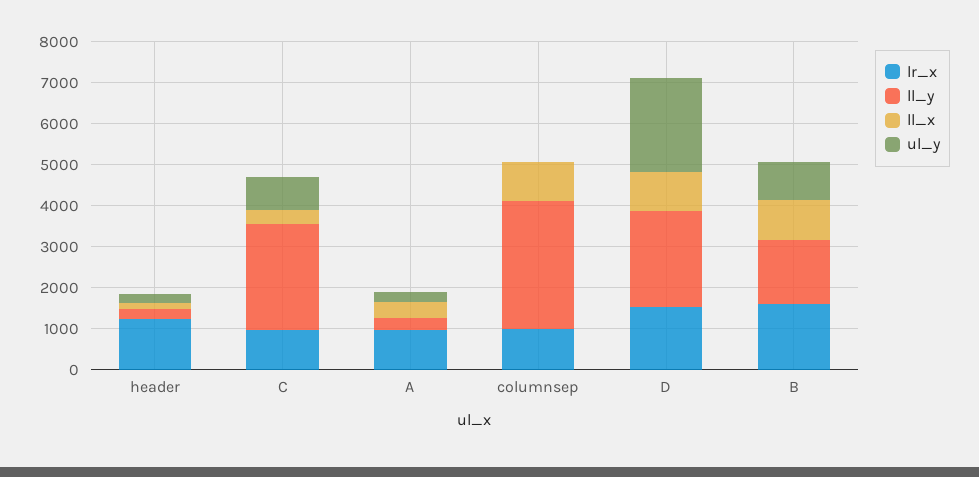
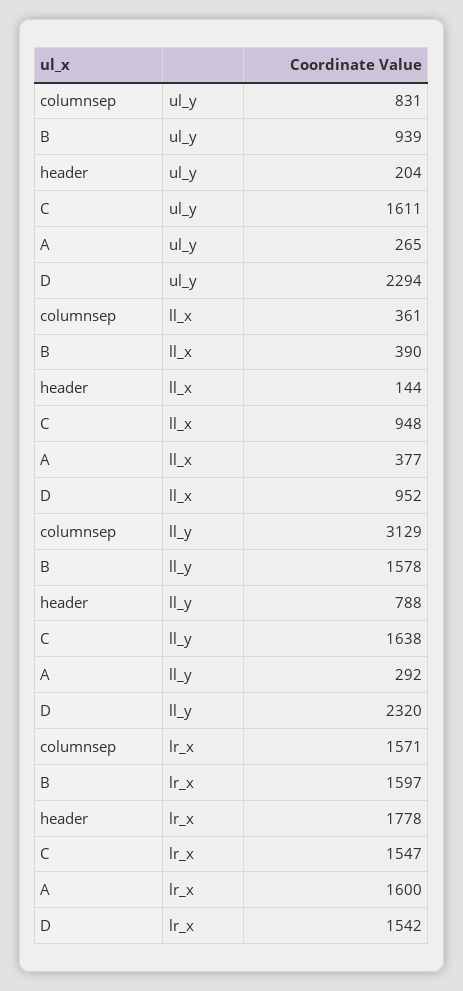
  {
    "lr_x": {
-     "header": 1200,
+     "header": 1778,
-     "C": 1000,
+     "C": 1547,
-     "A": 1000,
+     "A": 1600,
-     "columnsep": 1000,
+     "columnsep": 1571,
      "D": 1542,
      "B": 1597
    },
    "ll_y": {
-     "header": 200,
+     "header": 788,
-     "C": 2600,
+     "C": 1638,
      "A": 292,
      "columnsep": 3129,
      "D": 2320,
      "B": 1578
    },
    "ll_x": {
      "header": 144,
-     "C": 400,
+     "C": 948,
      "A": 377,
-     "columnsep": 1000,
+     "columnsep": 361,
      "D": 952,
-     "B": 1000
+     "B": 390
    },
    "ul_y": {
      "header": 204,
-     "C": 800,
+     "C": 1611,
      "A": 265,
-     "columnsep": 0,
+     "columnsep": 831,
      "D": 2294,
      "B": 939
    }
  }

